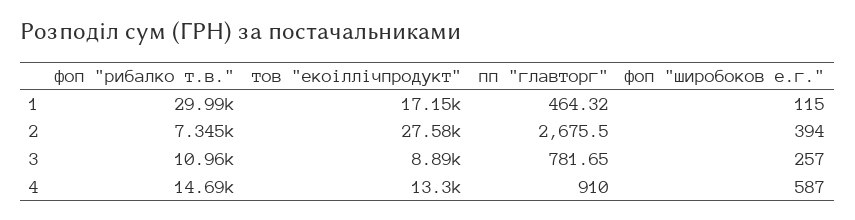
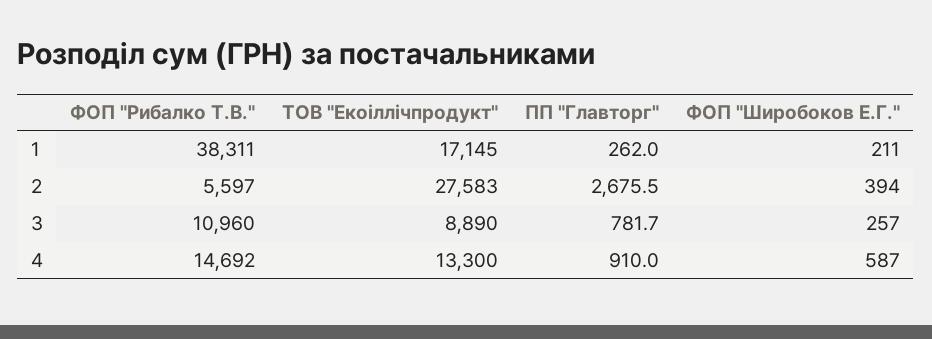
  {
    "фоп \"рибалко т.в.\"": {
-     "1": 29990,
+     "1": 38311,
-     "2": 7345,
+     "2": 5597,
      "3": 10960,
      "4": 14692
    },
    "тов \"екоіллічпродукт\"": {
      "1": 17145,
      "2": 27583,
      "3": 8890,
      "4": 13300
    },
    "пп \"главторг\"": {
-     "1": 464.32,
+     "1": 262,
      "2": 2675.5,
      "3": 781.65,
      "4": 910
    },
    "фоп \"широбоков е.г.\"": {
-     "1": 115,
+     "1": 211,
      "2": 394,
      "3": 257,
      "4": 587
    }
  }

